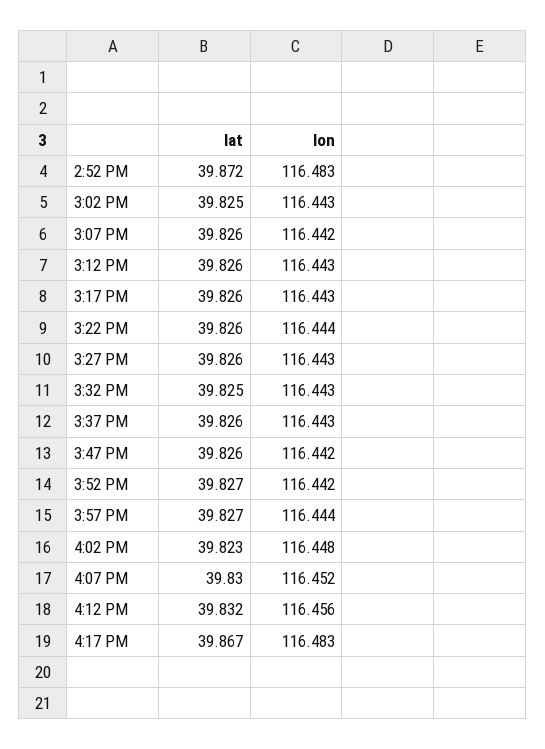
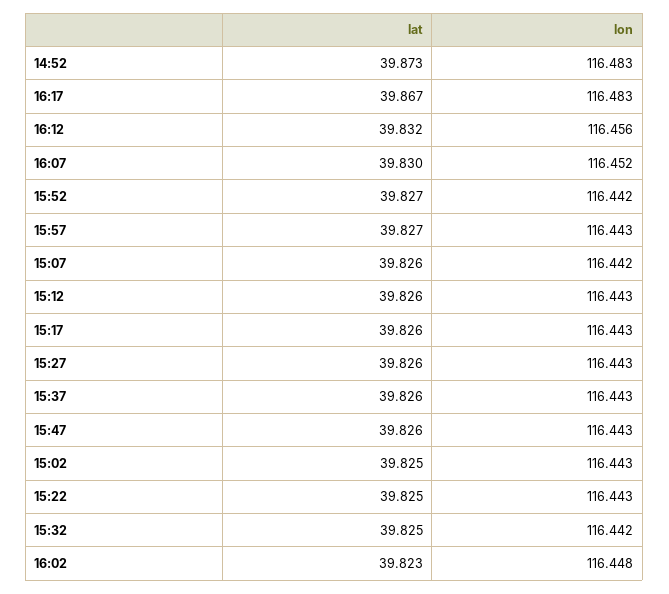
  {
    "lat": {
-     "2:52 PM": 39.872,
+     "2:52 PM": 39.873,
      "3:02 PM": 39.825,
      "3:07 PM": 39.826,
      "3:12 PM": 39.826,
      "3:17 PM": 39.826,
-     "3:22 PM": 39.826,
+     "3:22 PM": 39.825,
      "3:27 PM": 39.826,
      "3:32 PM": 39.825,
      "3:37 PM": 39.826,
      "3:47 PM": 39.826,
      "3:52 PM": 39.827,
      "3:57 PM": 39.827,
      "4:02 PM": 39.823,
      "4:07 PM": 39.83,
      "4:12 PM": 39.832,
      "4:17 PM": 39.867
    },
    "lon": {
      "2:52 PM": 116.483,
      "3:02 PM": 116.443,
      "3:07 PM": 116.442,
      "3:12 PM": 116.443,
      "3:17 PM": 116.443,
-     "3:22 PM": 116.444,
+     "3:22 PM": 116.443,
      "3:27 PM": 116.443,
-     "3:32 PM": 116.443,
+     "3:32 PM": 116.442,
      "3:37 PM": 116.443,
-     "3:47 PM": 116.442,
+     "3:47 PM": 116.443,
      "3:52 PM": 116.442,
-     "3:57 PM": 116.444,
+     "3:57 PM": 116.443,
      "4:02 PM": 116.448,
      "4:07 PM": 116.452,
      "4:12 PM": 116.456,
      "4:17 PM": 116.483
    }
  }

